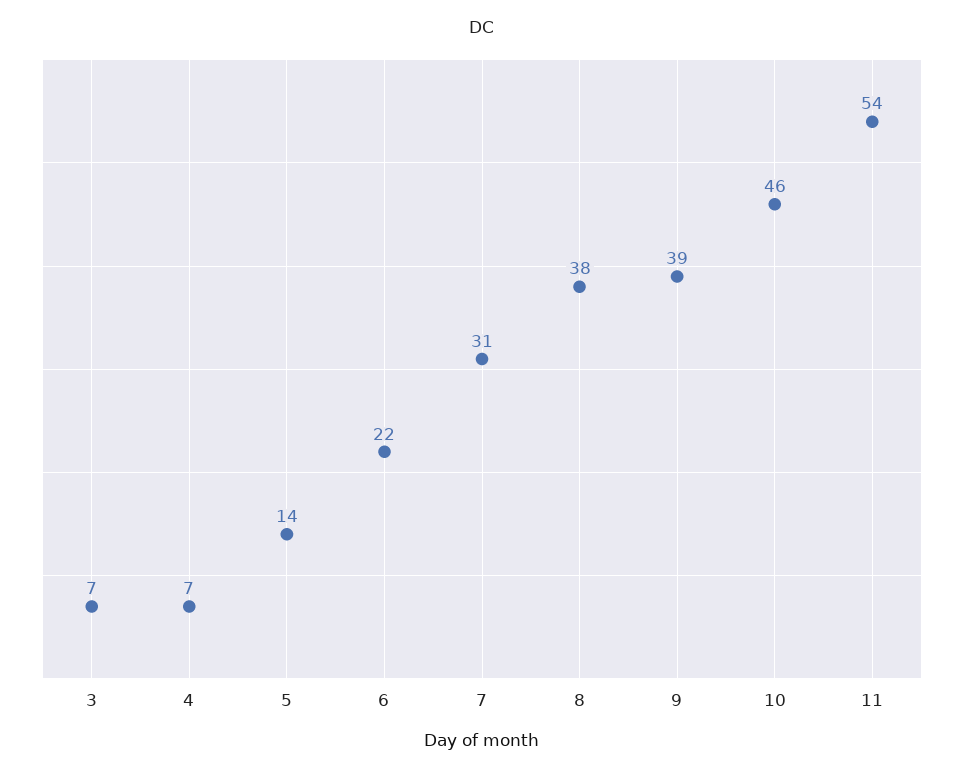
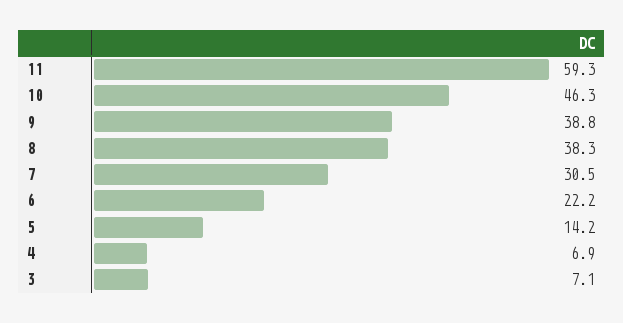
  {
    "3": 7.1,
    "4": 6.9,
    "5": 14.2,
    "6": 22.2,
    "7": 30.5,
    "8": 38.3,
    "9": 38.8,
    "10": 46.3,
-   "11": 54
+   "11": 59.3
  }

